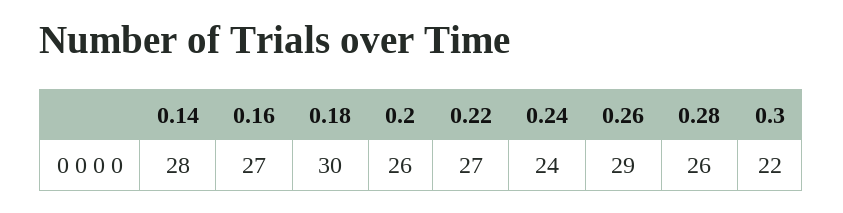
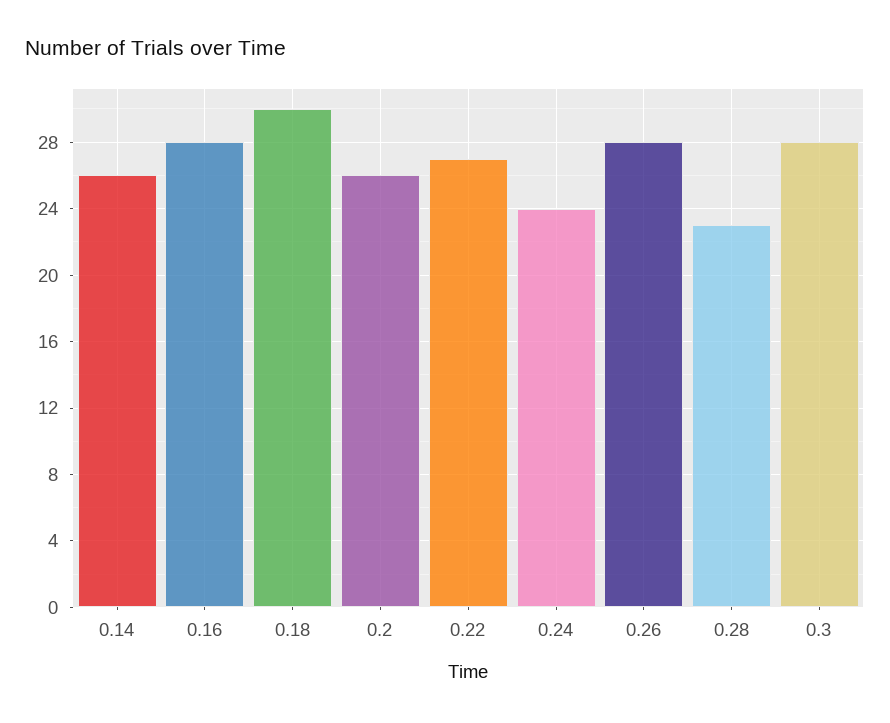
  {
-   "0.14": 28,
+   "0.14": 26,
-   "0.16": 27,
+   "0.16": 28,
    "0.18": 30,
    "0.2": 26,
    "0.22": 27,
    "0.24": 24,
-   "0.26": 29,
+   "0.26": 28,
-   "0.28": 26,
+   "0.28": 23,
-   "0.3": 22
+   "0.3": 28
  }

